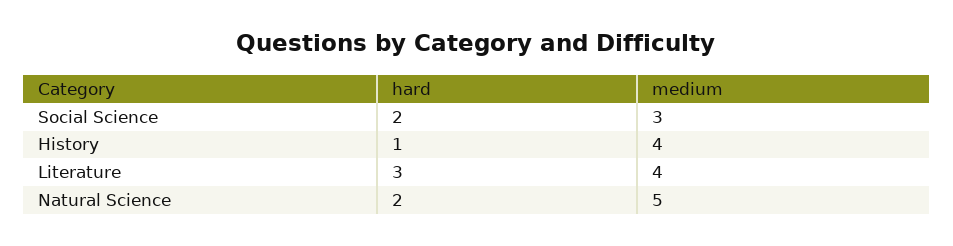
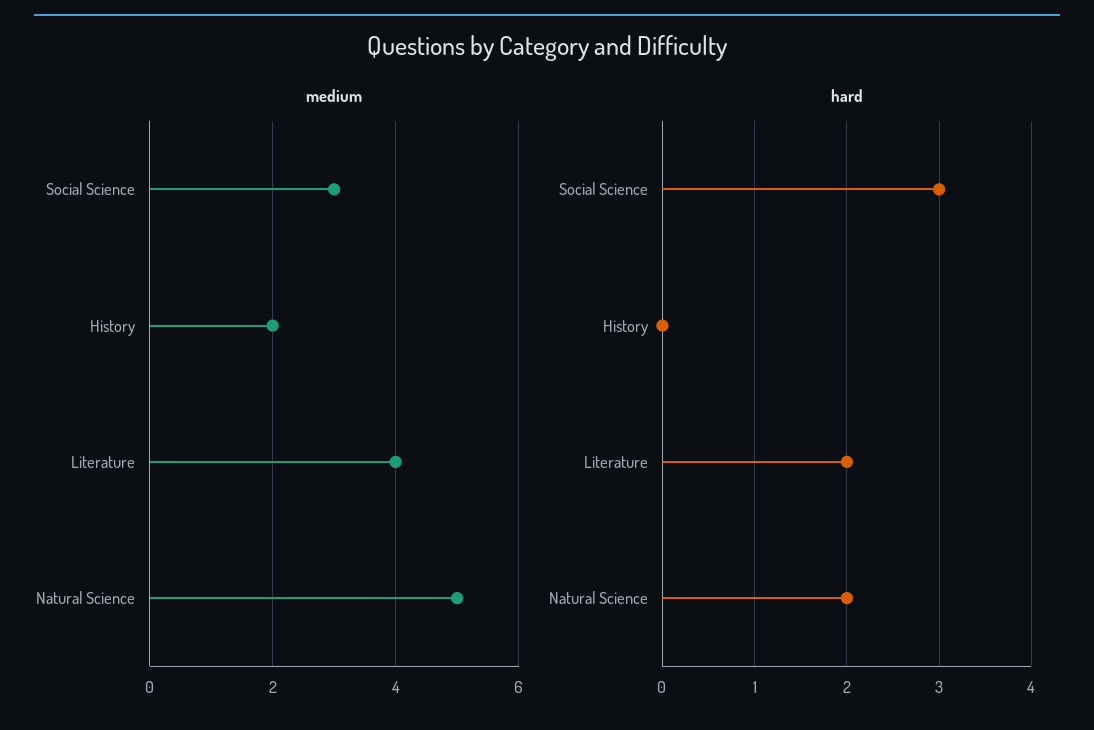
  {
    "hard": {
-     "Social Science": 2,
+     "Social Science": 3,
-     "History": 1,
+     "History": 0,
-     "Literature": 3,
+     "Literature": 2,
      "Natural Science": 2
    },
    "medium": {
      "Social Science": 3,
-     "History": 4,
+     "History": 2,
      "Literature": 4,
      "Natural Science": 5
    }
  }

